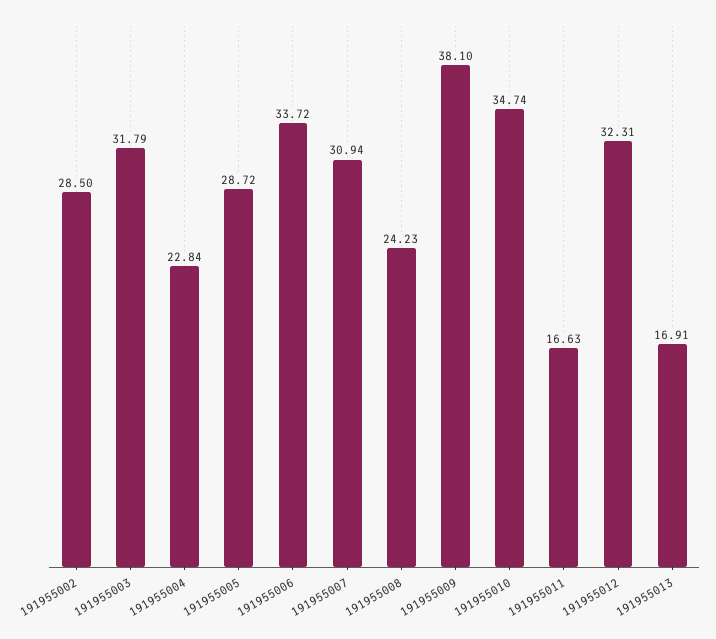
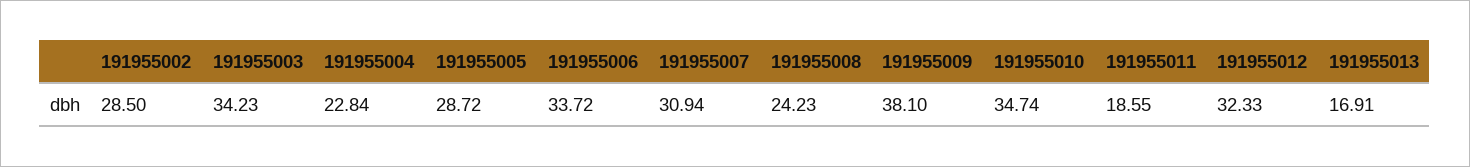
  {
    "191955002": 28.5,
-   "191955003": 31.79,
+   "191955003": 34.23,
    "191955004": 22.84,
    "191955005": 28.72,
    "191955006": 33.72,
    "191955007": 30.94,
    "191955008": 24.23,
    "191955009": 38.1,
    "191955010": 34.74,
-   "191955011": 16.63,
+   "191955011": 18.55,
-   "191955012": 32.31,
+   "191955012": 32.33,
    "191955013": 16.91
  }

